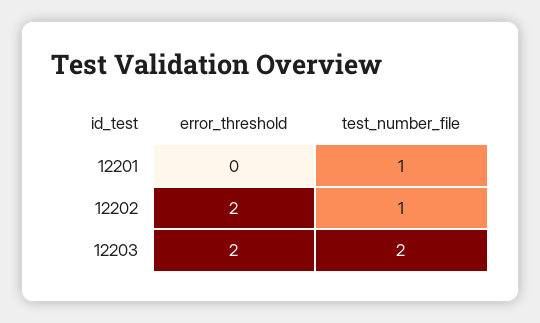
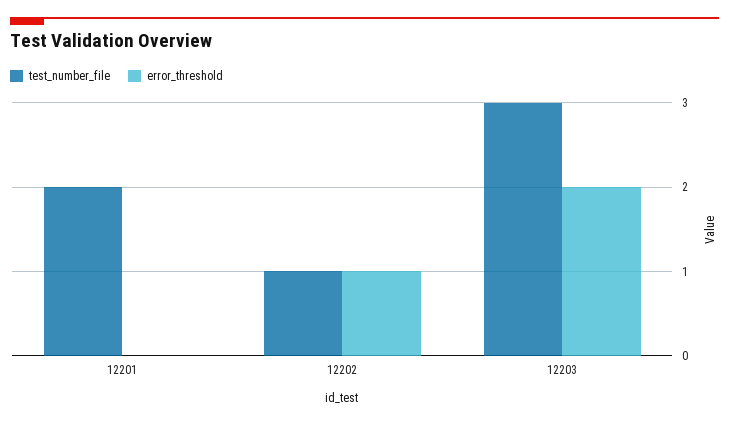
  {
    "error_threshold": {
      "12201": 0,
-     "12202": 2,
+     "12202": 1,
      "12203": 2
    },
    "test_number_file": {
-     "12201": 1,
+     "12201": 2,
      "12202": 1,
-     "12203": 2
+     "12203": 3
    }
  }

